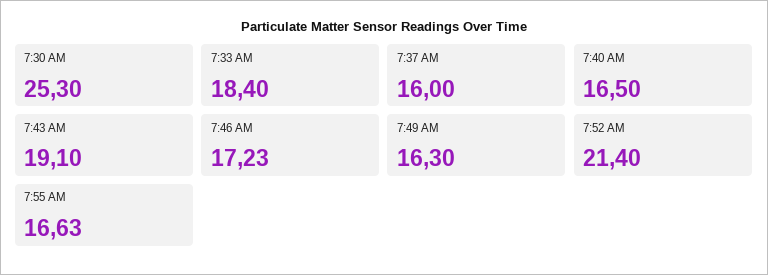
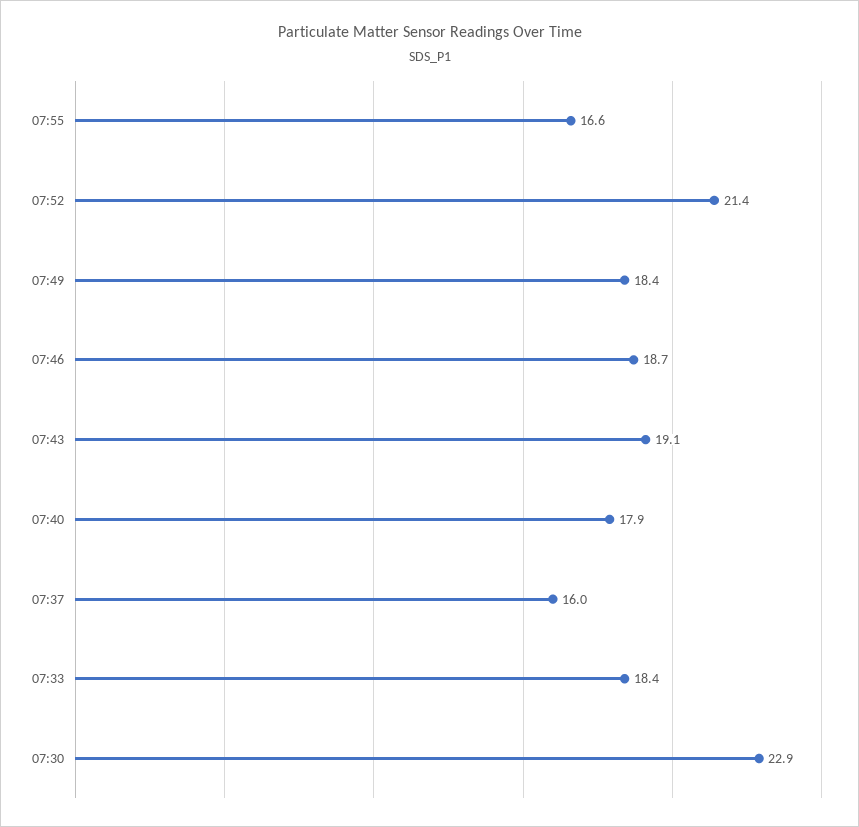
  {
-   "7:30 AM": 25.3,
+   "7:30 AM": 22.9,
    "7:33 AM": 18.4,
    "7:37 AM": 16,
-   "7:40 AM": 16.5,
+   "7:40 AM": 17.9,
    "7:43 AM": 19.1,
-   "7:46 AM": 17.23,
+   "7:46 AM": 18.7,
-   "7:49 AM": 16.3,
+   "7:49 AM": 18.4,
    "7:52 AM": 21.4,
    "7:55 AM": 16.63
  }

